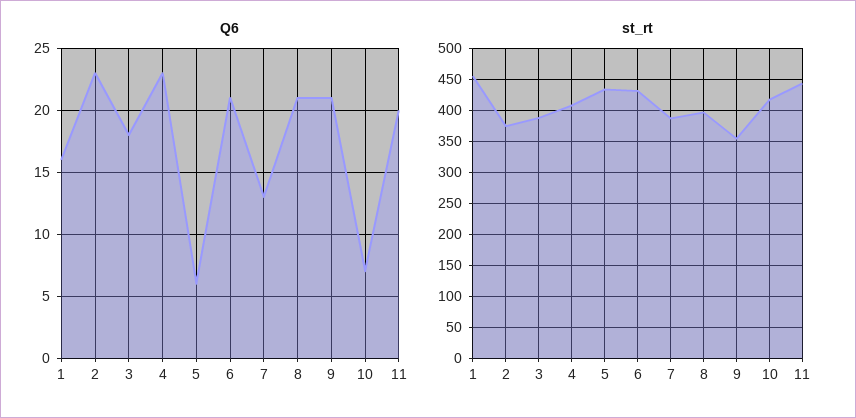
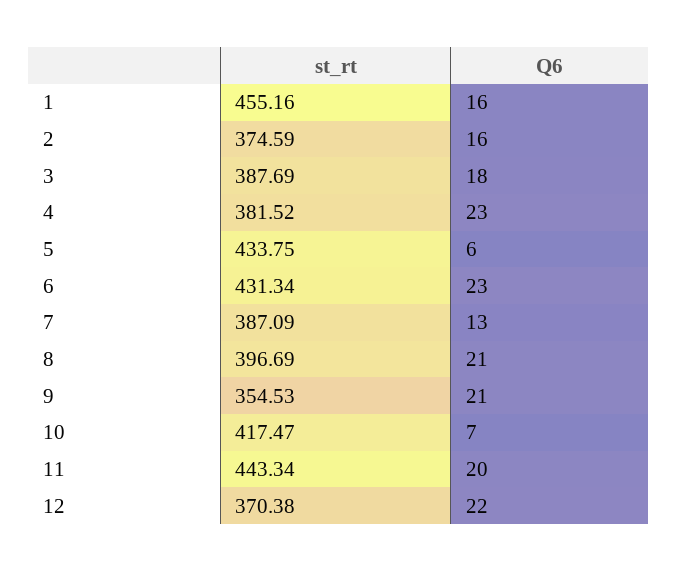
  {
    "Q6": {
      "1": 16,
-     "2": 23,
+     "2": 16,
      "3": 18,
      "4": 23,
      "5": 6,
-     "6": 21,
+     "6": 23,
      "7": 13,
      "8": 21,
      "9": 21,
      "10": 7,
-     "11": 20
+     "11": 20,
+     "12": 22
    },
    "st_rt": {
      "1": 455.16,
      "2": 374.59,
      "3": 387.69,
-     "4": 410,
+     "4": 381.52,
      "5": 433.75,
      "6": 431.34,
      "7": 387.09,
      "8": 396.69,
      "9": 354.53,
      "10": 417.47,
-     "11": 443.34
+     "11": 443.34,
+     "12": 370.38
    }
  }

